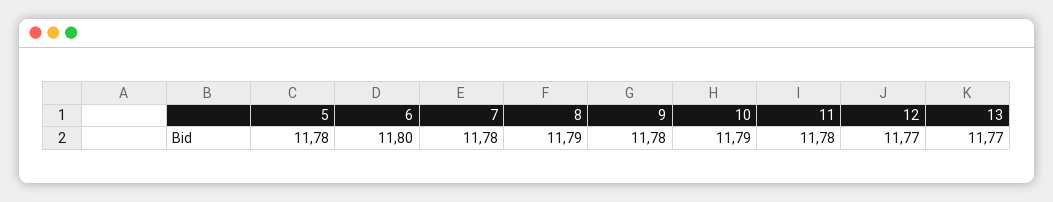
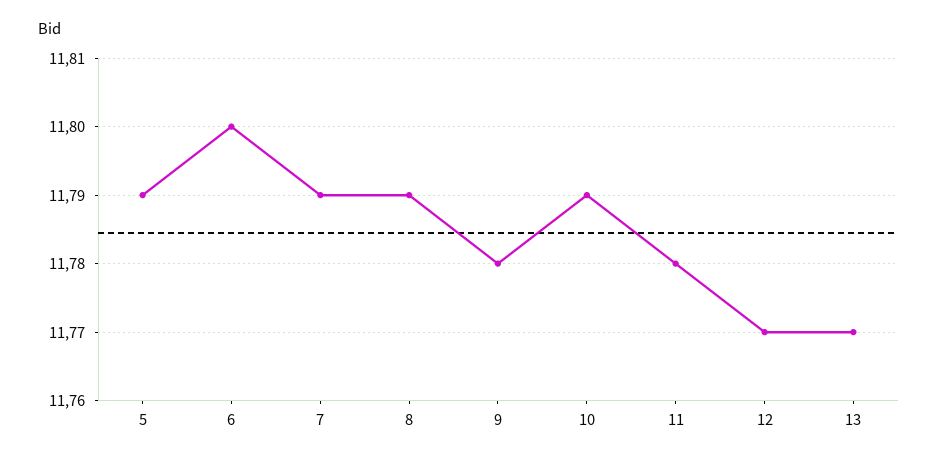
  {
-   "5": 11.78,
+   "5": 11.79,
    "6": 11.8,
-   "7": 11.78,
+   "7": 11.79,
    "8": 11.79,
    "9": 11.78,
    "10": 11.79,
    "11": 11.78,
    "12": 11.77,
    "13": 11.77
  }

